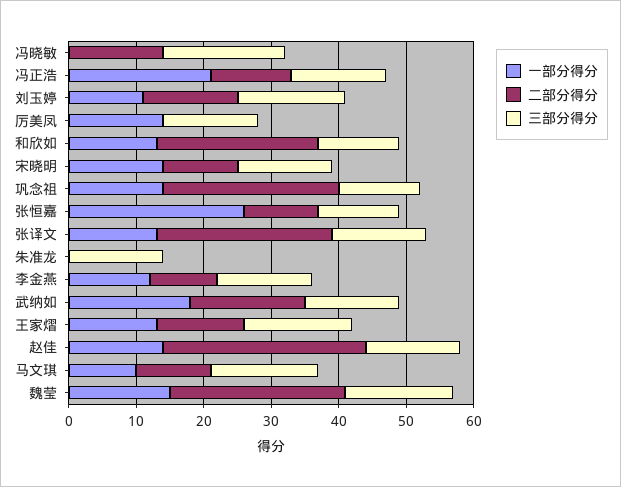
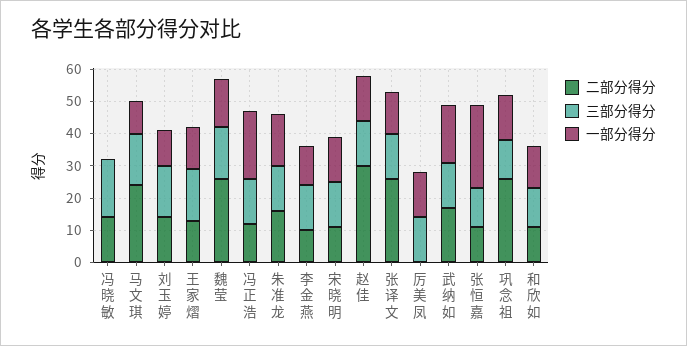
  {
    "一部分得分": {
      "冯晓敏": 0,
      "冯正浩": 20,
      "刘玉婷": 10,
      "厉美凤": 15,
      "和欣如": 15,
      "宋晓明": 15,
      "巩念祖": 15,
      "张恒嘉": 25,
      "张译文": 15,
-     "朱准龙": 0,
+     "朱准龙": 15,
      "李金燕": 10,
      "武纳如": 20,
      "王家熠": 15,
      "赵佳": 15,
      "马文琪": 10,
      "魏莹": 15
    },
    "二部分得分": {
      "冯晓敏": 15,
      "冯正浩": 10,
      "刘玉婷": 15,
      "厉美凤": 0,
-     "和欣如": 25,
+     "和欣如": 10,
      "宋晓明": 10,
      "巩念祖": 25,
      "张恒嘉": 10,
      "张译文": 25,
-     "朱准龙": 0,
+     "朱准龙": 15,
      "李金燕": 10,
      "武纳如": 15,
      "王家熠": 15,
      "赵佳": 30,
-     "马文琪": 10,
+     "马文琪": 25,
      "魏莹": 25
    },
    "三部分得分": {
      "冯晓敏": 20,
      "冯正浩": 15,
      "刘玉婷": 15,
      "厉美凤": 15,
      "和欣如": 10,
      "宋晓明": 15,
      "巩念祖": 10,
      "张恒嘉": 10,
      "张译文": 15,
      "朱准龙": 15,
      "李金燕": 15,
      "武纳如": 15,
      "王家熠": 15,
      "赵佳": 15,
      "马文琪": 15,
      "魏莹": 15
    }
  }

